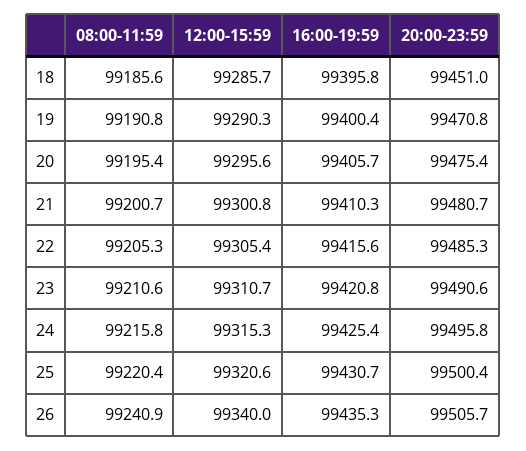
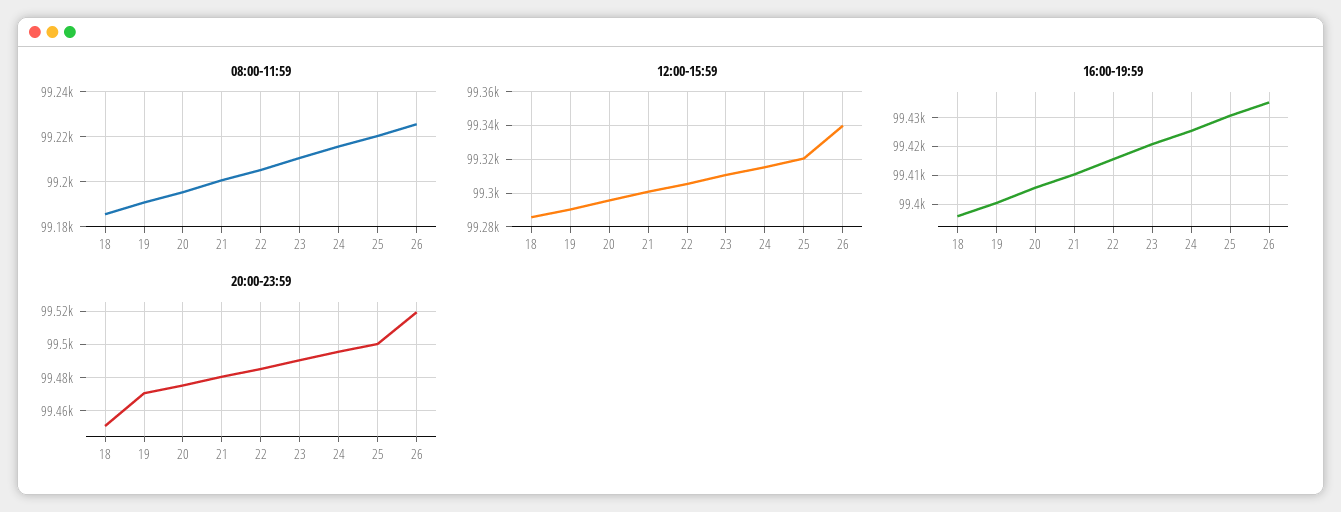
  {
    "08:00-11:59": {
      "18": 99185.6,
      "19": 99190.8,
      "20": 99195.4,
      "21": 99200.7,
      "22": 99205.3,
      "23": 99210.6,
      "24": 99215.8,
      "25": 99220.4,
-     "26": 99240.9
+     "26": 99225
    },
    "12:00-15:59": {
      "18": 99285.7,
      "19": 99290.3,
      "20": 99295.6,
      "21": 99300.8,
      "22": 99305.4,
      "23": 99310.7,
      "24": 99315.3,
      "25": 99320.6,
      "26": 99340
    },
    "16:00-19:59": {
      "18": 99395.8,
      "19": 99400.4,
      "20": 99405.7,
      "21": 99410.3,
      "22": 99415.6,
      "23": 99420.8,
      "24": 99425.4,
      "25": 99430.7,
      "26": 99435.3
    },
    "20:00-23:59": {
      "18": 99451,
      "19": 99470.8,
      "20": 99475.4,
      "21": 99480.7,
      "22": 99485.3,
      "23": 99490.6,
      "24": 99495.8,
      "25": 99500.4,
-     "26": 99505.7
+     "26": 99520
    }
  }

